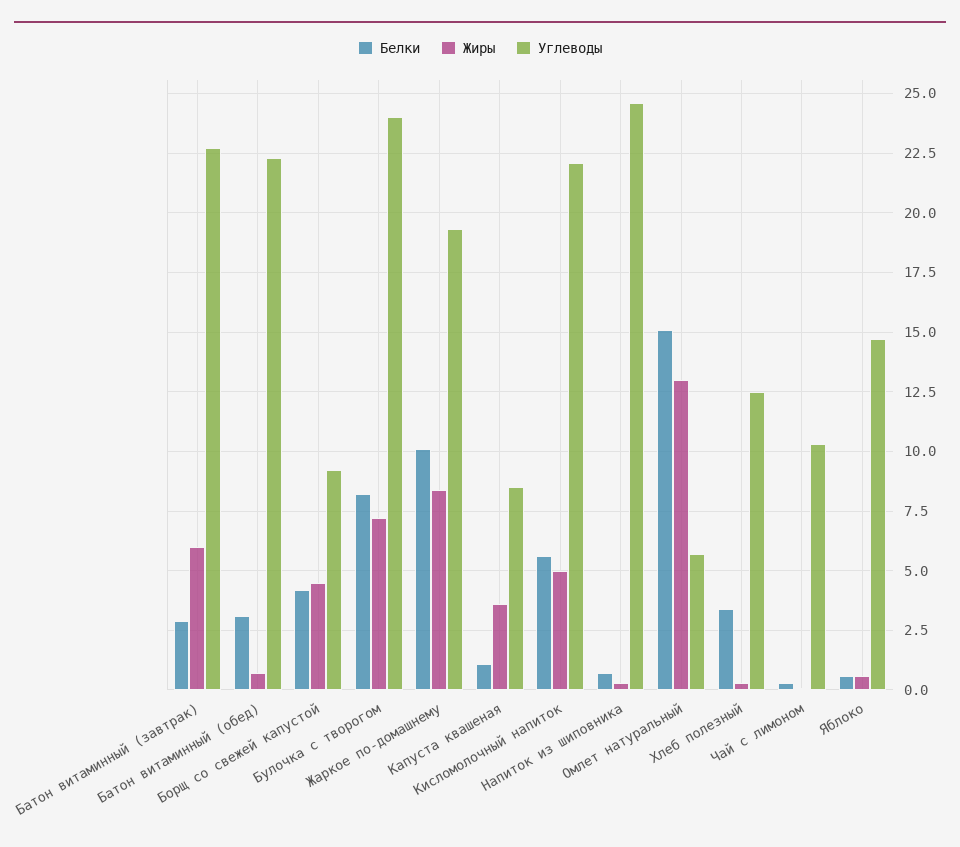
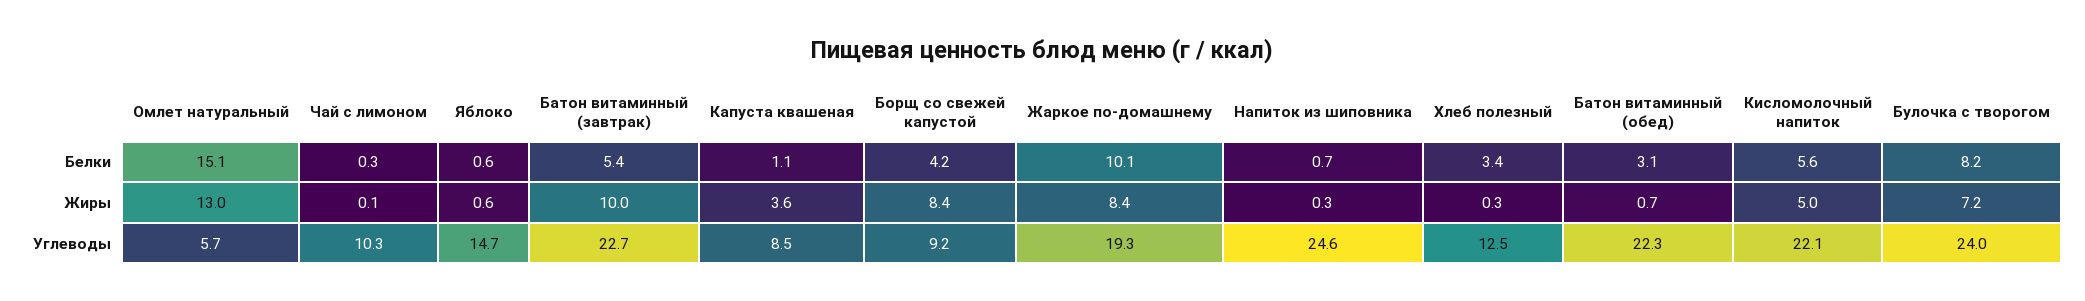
  {
    "Белки": {
-     "Батон витаминный (завтрак)": 3,
+     "Батон витаминный (завтрак)": 5.4,
      "Батон витаминный (обед)": 3.1,
      "Борщ со свежей капустой": 4.2,
      "Булочка с творогом": 8.2,
      "Жаркое по-домашнему": 10.1,
      "Капуста квашеная": 1.1,
      "Кисломолочный напиток": 5.6,
      "Напиток из шиповника": 0.7,
      "Омлет натуральный": 15.1,
      "Хлеб полезный": 3.4,
      "Чай с лимоном": 0.3,
      "Яблоко": 0.6
    },
    "Жиры": {
-     "Батон витаминный (завтрак)": 6,
+     "Батон витаминный (завтрак)": 10,
      "Батон витаминный (обед)": 0.7,
-     "Борщ со свежей капустой": 4.5,
+     "Борщ со свежей капустой": 8.4,
      "Булочка с творогом": 7.2,
      "Жаркое по-домашнему": 8.4,
      "Капуста квашеная": 3.6,
      "Кисломолочный напиток": 5,
      "Напиток из шиповника": 0.3,
      "Омлет натуральный": 13,
      "Хлеб полезный": 0.3,
      "Чай с лимоном": 0.1,
      "Яблоко": 0.6
    },
    "Углеводы": {
      "Батон витаминный (завтрак)": 22.7,
      "Батон витаминный (обед)": 22.3,
      "Борщ со свежей капустой": 9.2,
      "Булочка с творогом": 24,
      "Жаркое по-домашнему": 19.3,
      "Капуста квашеная": 8.5,
      "Кисломолочный напиток": 22.1,
      "Напиток из шиповника": 24.6,
      "Омлет натуральный": 5.7,
      "Хлеб полезный": 12.5,
      "Чай с лимоном": 10.3,
      "Яблоко": 14.7
    }
  }

